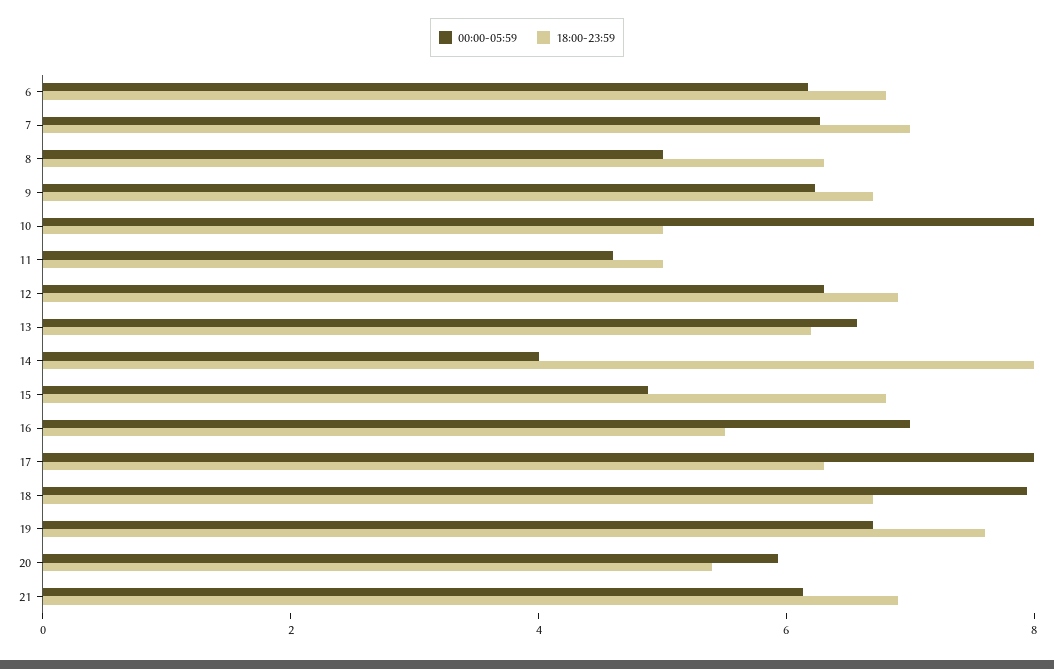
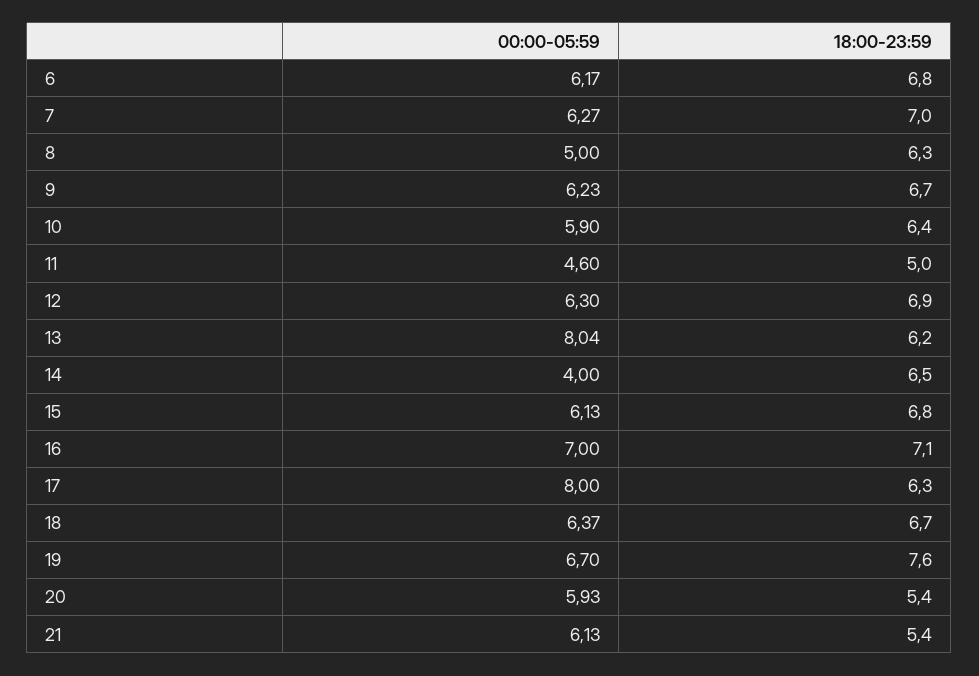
  {
    "00:00-05:59": {
      "6": 6.17,
      "7": 6.27,
      "8": 5,
      "9": 6.23,
-     "10": 8,
+     "10": 5.9,
      "11": 4.6,
      "12": 6.3,
-     "13": 6.5,
+     "13": 8.04,
      "14": 4,
-     "15": 5,
+     "15": 6.13,
      "16": 7,
      "17": 8,
-     "18": 8,
+     "18": 6.37,
      "19": 6.7,
      "20": 5.93,
      "21": 6.13
    },
    "18:00-23:59": {
      "6": 6.8,
      "7": 7,
      "8": 6.3,
      "9": 6.7,
-     "10": 5,
+     "10": 6.4,
      "11": 5,
      "12": 6.9,
      "13": 6.2,
-     "14": 8,
+     "14": 6.5,
      "15": 6.8,
-     "16": 5.5,
+     "16": 7.1,
      "17": 6.3,
      "18": 6.7,
      "19": 7.6,
      "20": 5.4,
-     "21": 7
+     "21": 5.4
    }
  }

